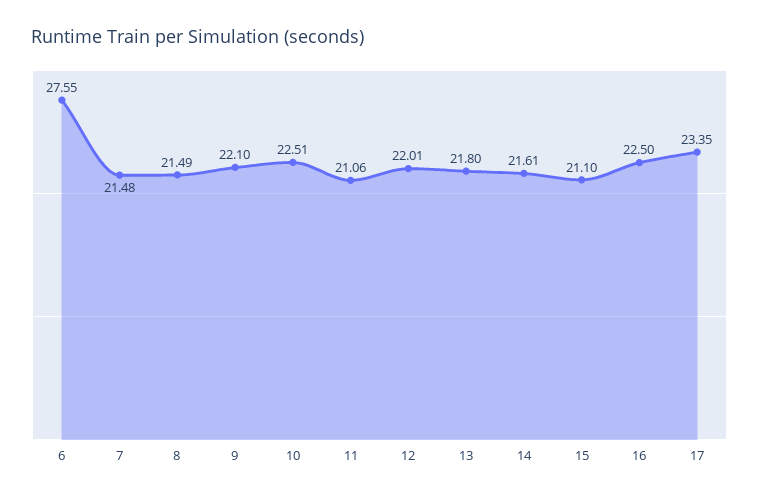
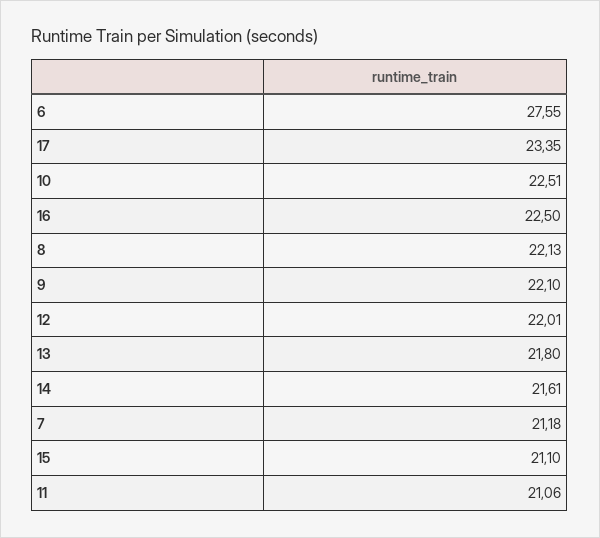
  {
    "6": 27.55,
-   "7": 21.48,
+   "7": 21.18,
-   "8": 21.49,
+   "8": 22.13,
    "9": 22.1,
    "10": 22.51,
    "11": 21.06,
    "12": 22.01,
    "13": 21.8,
    "14": 21.61,
    "15": 21.1,
    "16": 22.5,
    "17": 23.35
  }

